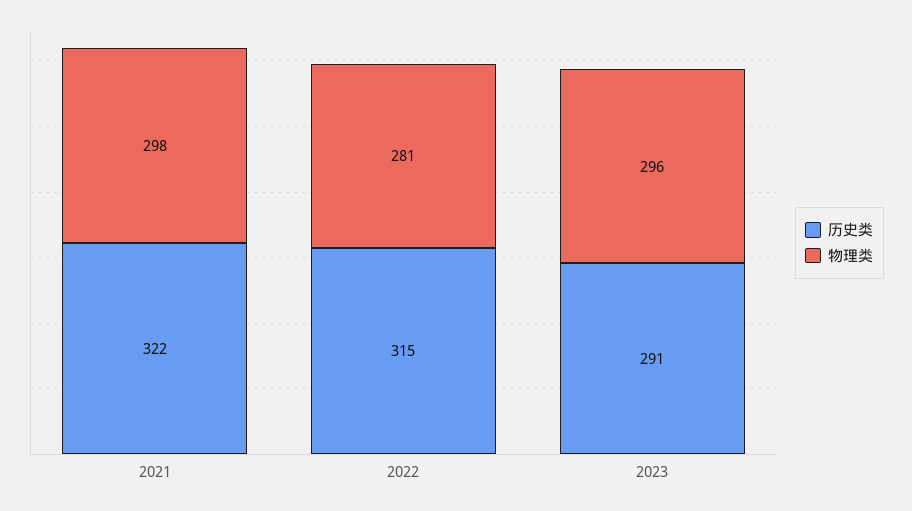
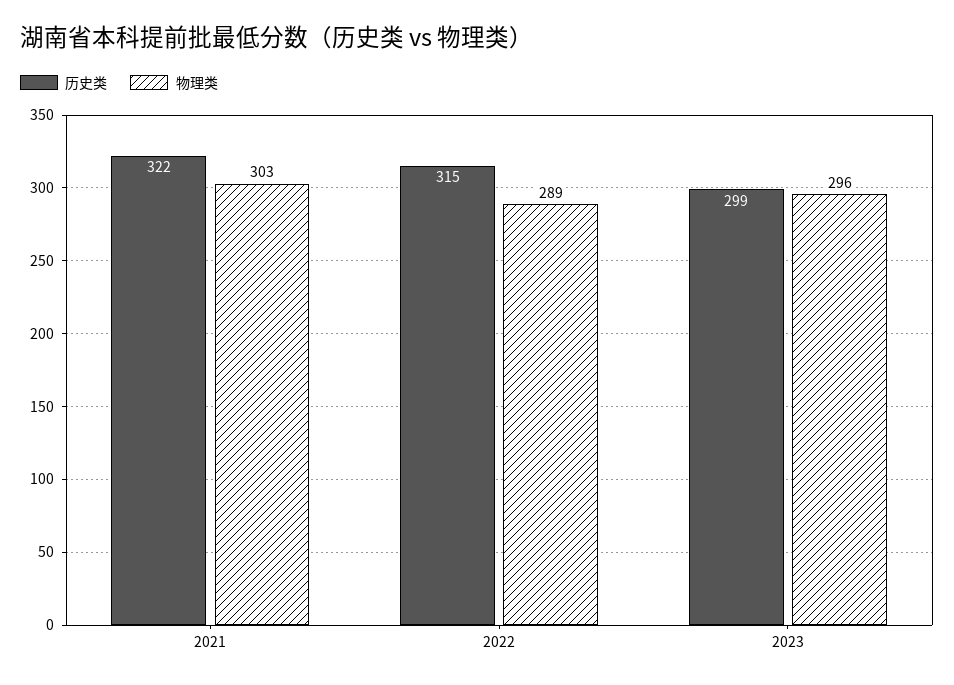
  {
    "历史类": {
      "2021": 322,
      "2022": 315,
-     "2023": 291
+     "2023": 299
    },
    "物理类": {
-     "2021": 298,
+     "2021": 303,
-     "2022": 281,
+     "2022": 289,
      "2023": 296
    }
  }

